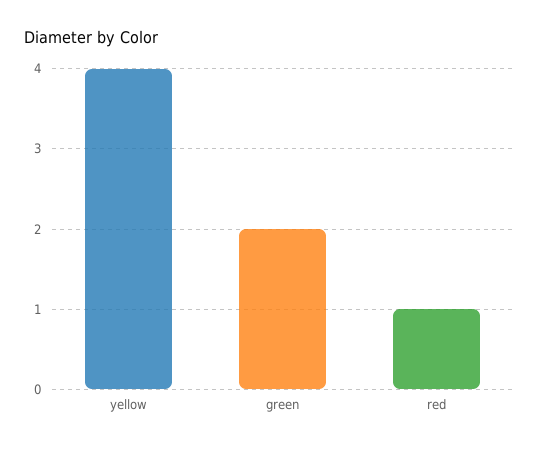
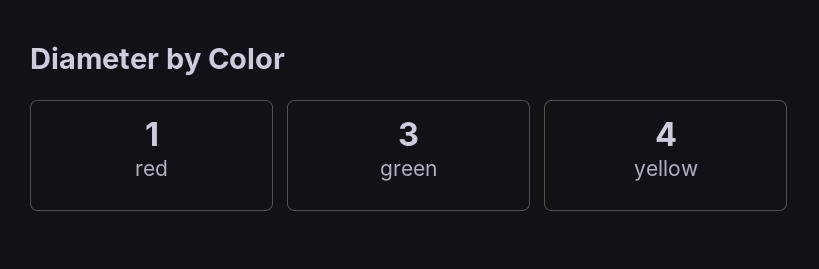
  {
    "yellow": 4,
-   "green": 2,
+   "green": 3,
    "red": 1
  }

